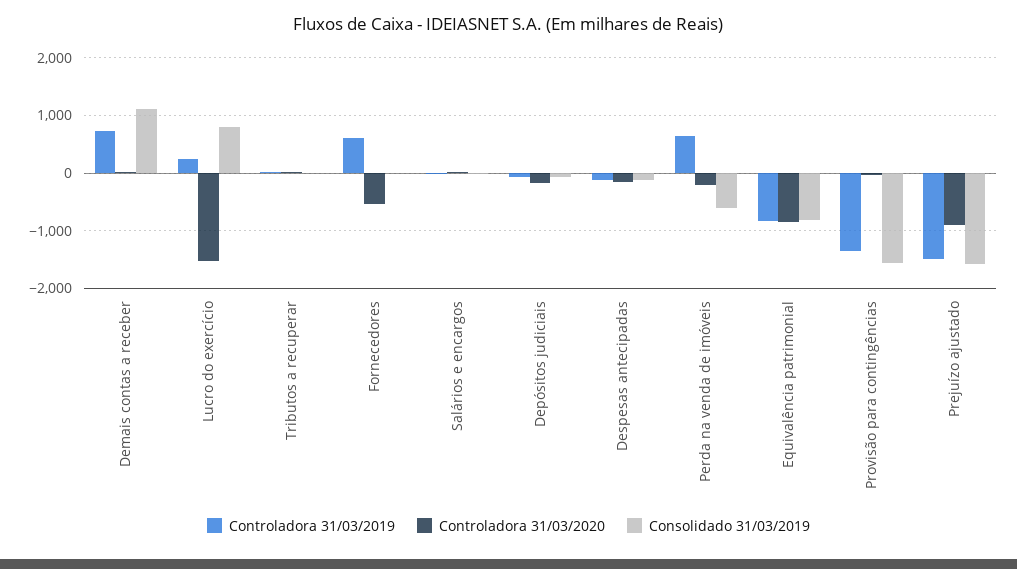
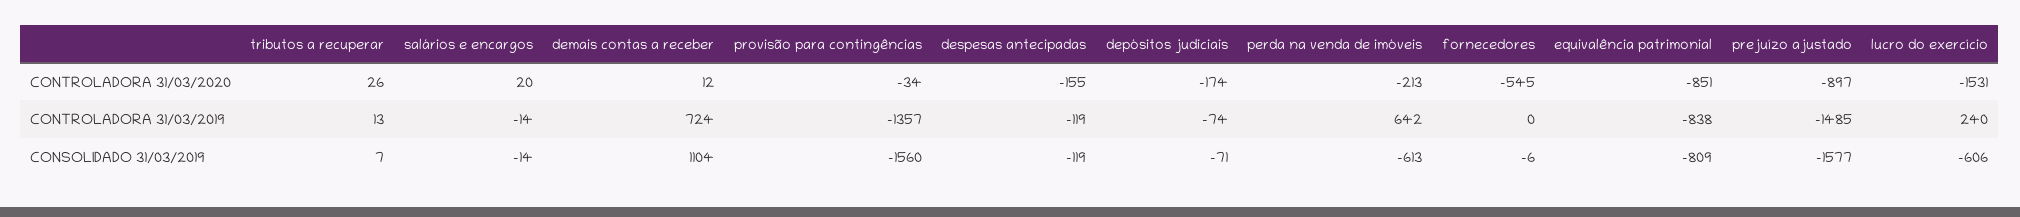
  {
    "Controladora 31/03/2019": {
      "Demais contas a receber": 724,
      "Lucro do exercício": 240,
      "Tributos a recuperar": 13,
-     "Fornecedores": 600,
+     "Fornecedores": 0,
      "Salários e encargos": -14,
      "Depósitos judiciais": -74,
      "Despesas antecipadas": -119,
      "Perda na venda de imóveis": 642,
      "Equivalência patrimonial": -838,
      "Provisão para contingências": -1357,
      "Prejuízo ajustado": -1485
    },
    "Controladora 31/03/2020": {
      "Demais contas a receber": 12,
      "Lucro do exercício": -1531,
      "Tributos a recuperar": 26,
      "Fornecedores": -545,
      "Salários e encargos": 20,
      "Depósitos judiciais": -174,
      "Despesas antecipadas": -155,
      "Perda na venda de imóveis": -213,
      "Equivalência patrimonial": -851,
      "Provisão para contingências": -34,
      "Prejuízo ajustado": -897
    },
    "Consolidado 31/03/2019": {
      "Demais contas a receber": 1104,
-     "Lucro do exercício": 800,
+     "Lucro do exercício": -606,
      "Tributos a recuperar": 7,
      "Fornecedores": -6,
      "Salários e encargos": -14,
      "Depósitos judiciais": -71,
      "Despesas antecipadas": -119,
      "Perda na venda de imóveis": -613,
      "Equivalência patrimonial": -809,
      "Provisão para contingências": -1560,
      "Prejuízo ajustado": -1577
    }
  }

